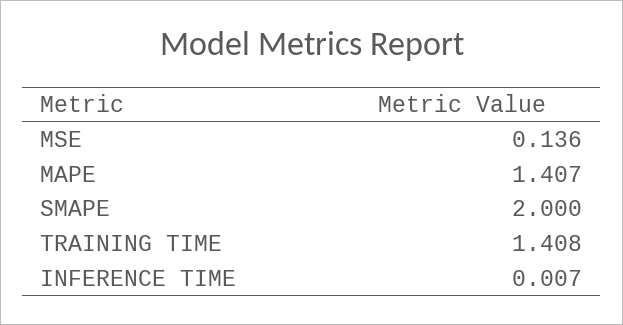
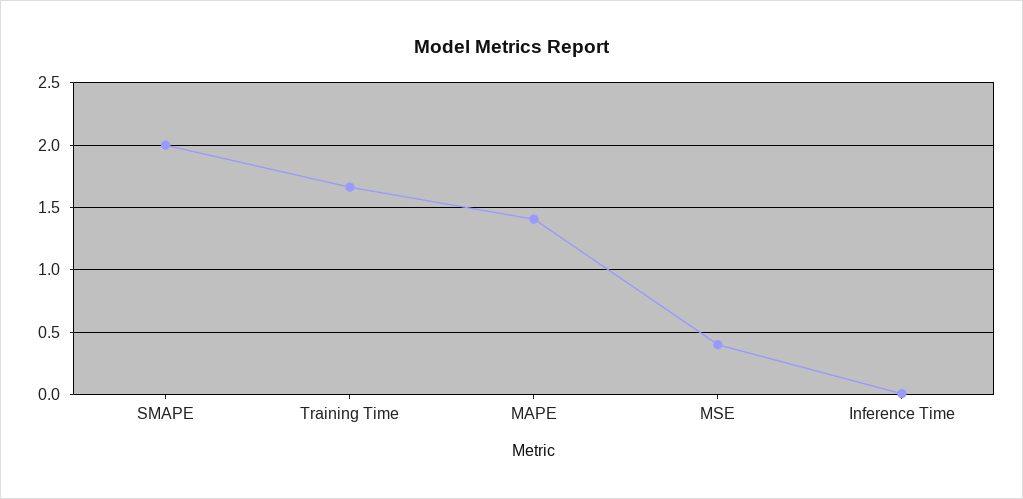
  {
-   "MSE": 0.136,
+   "MSE": 0.4,
    "MAPE": 1.407,
    "SMAPE": 2,
-   "TRAINING TIME": 1.408,
+   "TRAINING TIME": 1.65,
    "INFERENCE TIME": 0.007
  }

